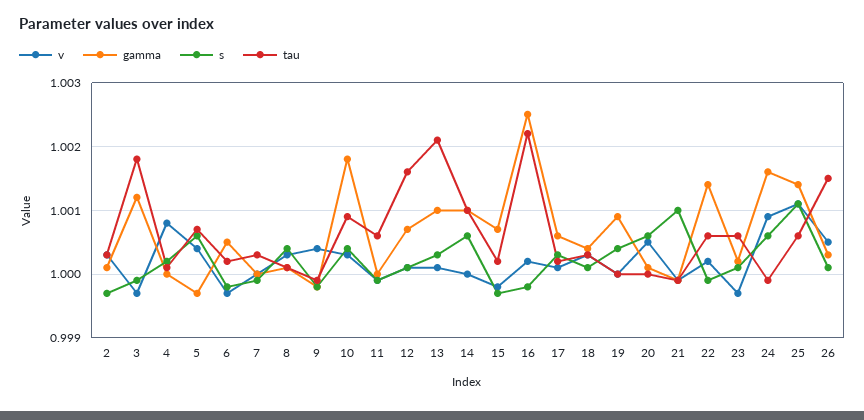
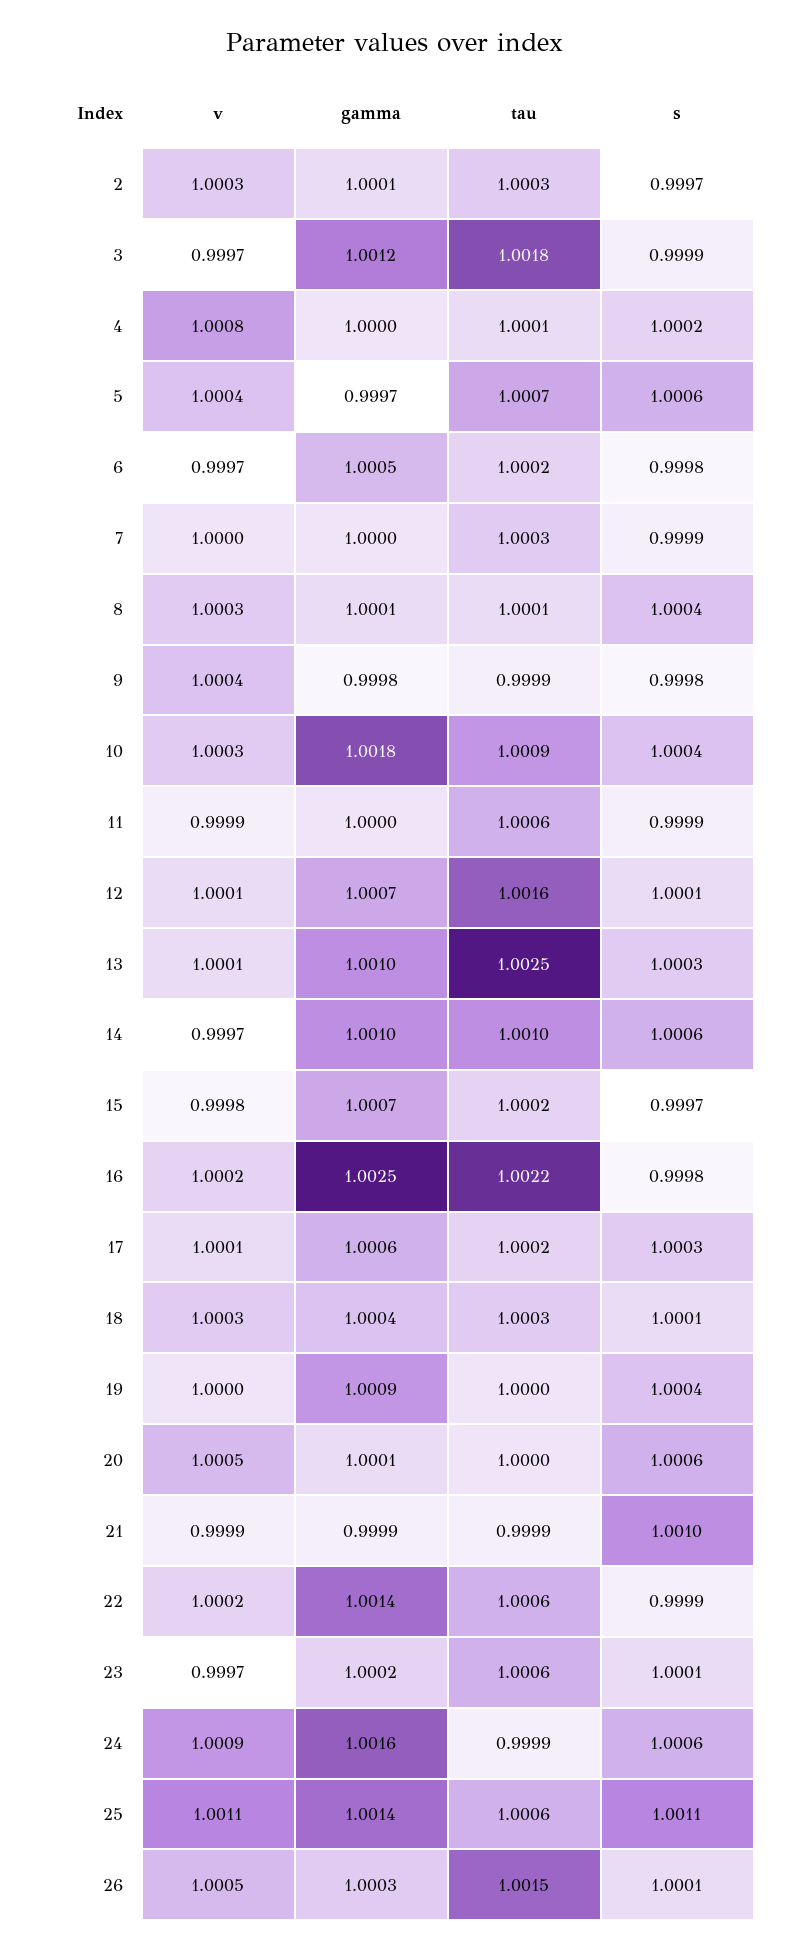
  {
    "v": {
      "2": 1.0003,
      "3": 0.9997,
      "4": 1.0008,
      "5": 1.0004,
      "6": 0.9997,
      "7": 1,
      "8": 1.0003,
      "9": 1.0004,
      "10": 1.0003,
      "11": 0.9999,
      "12": 1.0001,
      "13": 1.0001,
-     "14": 1,
+     "14": 0.9997,
      "15": 0.9998,
      "16": 1.0002,
      "17": 1.0001,
      "18": 1.0003,
      "19": 1,
      "20": 1.0005,
      "21": 0.9999,
      "22": 1.0002,
      "23": 0.9997,
      "24": 1.0009,
      "25": 1.0011,
      "26": 1.0005
    },
    "gamma": {
      "2": 1.0001,
      "3": 1.0012,
      "4": 1,
      "5": 0.9997,
      "6": 1.0005,
      "7": 1,
      "8": 1.0001,
      "9": 0.9998,
      "10": 1.0018,
      "11": 1,
      "12": 1.0007,
      "13": 1.001,
      "14": 1.001,
      "15": 1.0007,
      "16": 1.0025,
      "17": 1.0006,
      "18": 1.0004,
      "19": 1.0009,
      "20": 1.0001,
      "21": 0.9999,
      "22": 1.0014,
      "23": 1.0002,
      "24": 1.0016,
      "25": 1.0014,
      "26": 1.0003
    },
    "s": {
      "2": 0.9997,
      "3": 0.9999,
      "4": 1.0002,
      "5": 1.0006,
      "6": 0.9998,
      "7": 0.9999,
      "8": 1.0004,
      "9": 0.9998,
      "10": 1.0004,
      "11": 0.9999,
      "12": 1.0001,
      "13": 1.0003,
      "14": 1.0006,
      "15": 0.9997,
      "16": 0.9998,
      "17": 1.0003,
      "18": 1.0001,
      "19": 1.0004,
      "20": 1.0006,
      "21": 1.001,
      "22": 0.9999,
      "23": 1.0001,
      "24": 1.0006,
      "25": 1.0011,
      "26": 1.0001
    },
    "tau": {
      "2": 1.0003,
      "3": 1.0018,
      "4": 1.0001,
      "5": 1.0007,
      "6": 1.0002,
      "7": 1.0003,
      "8": 1.0001,
      "9": 0.9999,
      "10": 1.0009,
      "11": 1.0006,
      "12": 1.0016,
-     "13": 1.0021,
+     "13": 1.0025,
      "14": 1.001,
      "15": 1.0002,
      "16": 1.0022,
      "17": 1.0002,
      "18": 1.0003,
      "19": 1,
      "20": 1,
      "21": 0.9999,
      "22": 1.0006,
      "23": 1.0006,
      "24": 0.9999,
      "25": 1.0006,
      "26": 1.0015
    }
  }

